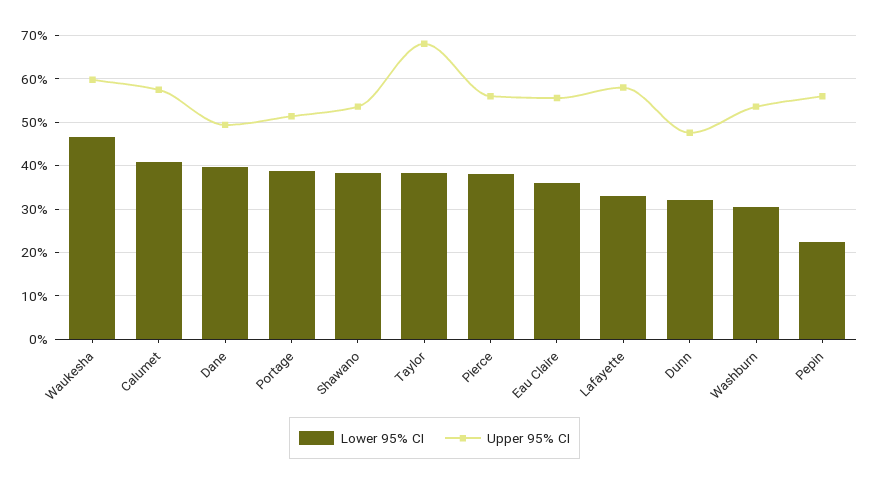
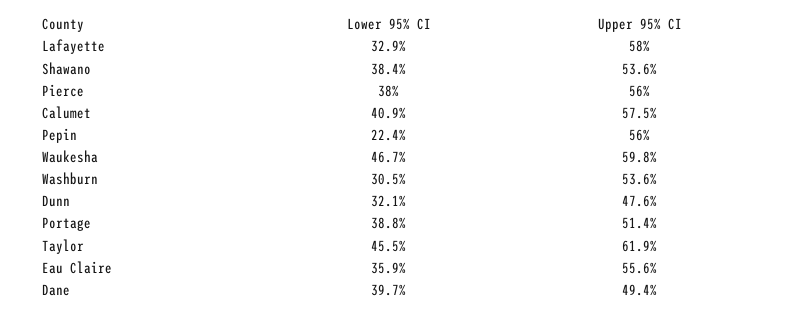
  {
    "Lower 95% CI": {
      "Waukesha": 46.7,
      "Calumet": 40.9,
      "Dane": 39.7,
      "Portage": 38.8,
      "Shawano": 38.4,
-     "Taylor": 38,
+     "Taylor": 45.5,
      "Pierce": 38,
      "Eau Claire": 35.9,
      "Lafayette": 32.9,
      "Dunn": 32.1,
      "Washburn": 30.5,
      "Pepin": 22.4
    },
    "Upper 95% CI": {
      "Waukesha": 59.8,
      "Calumet": 57.5,
      "Dane": 49.4,
      "Portage": 51.4,
      "Shawano": 53.6,
-     "Taylor": 68,
+     "Taylor": 61.9,
      "Pierce": 56,
      "Eau Claire": 55.6,
      "Lafayette": 58,
      "Dunn": 47.6,
      "Washburn": 53.6,
      "Pepin": 56
    }
  }

